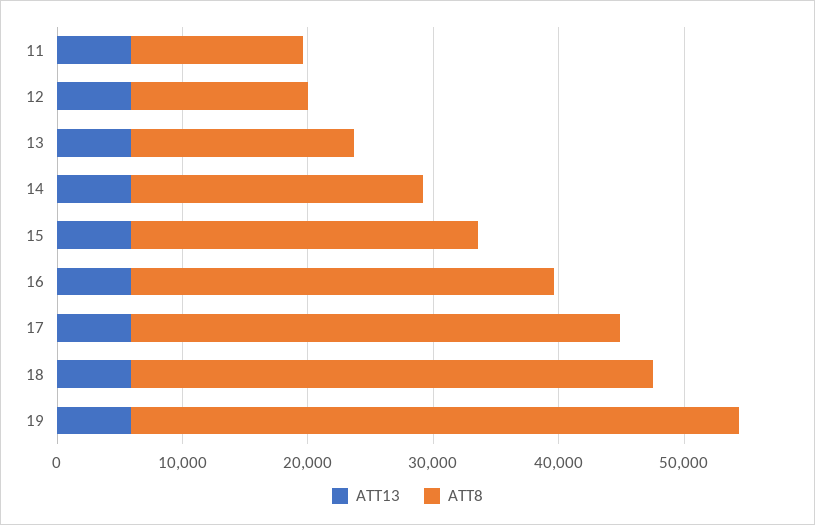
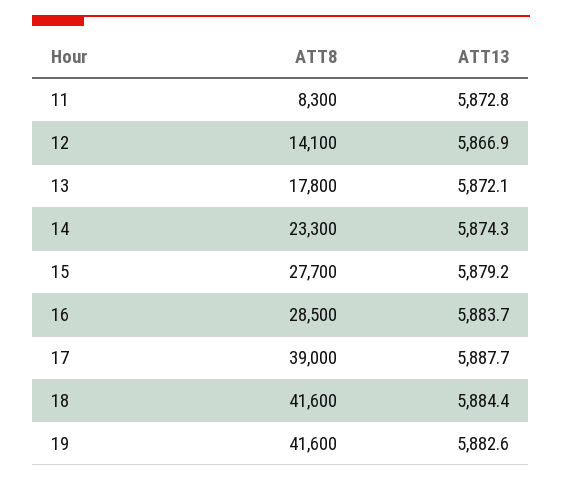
  {
    "ATT13": {
      "11": 5872.8,
      "12": 5866.9,
      "13": 5872.1,
      "14": 5874.3,
      "15": 5879.2,
      "16": 5883.7,
      "17": 5887.7,
      "18": 5884.4,
      "19": 5882.6
    },
    "ATT8": {
-     "11": 14000,
+     "11": 8300,
      "12": 14100,
      "13": 17800,
      "14": 23300,
      "15": 27700,
-     "16": 34000,
+     "16": 28500,
      "17": 39000,
      "18": 41600,
-     "19": 48000
+     "19": 41600
    }
  }

